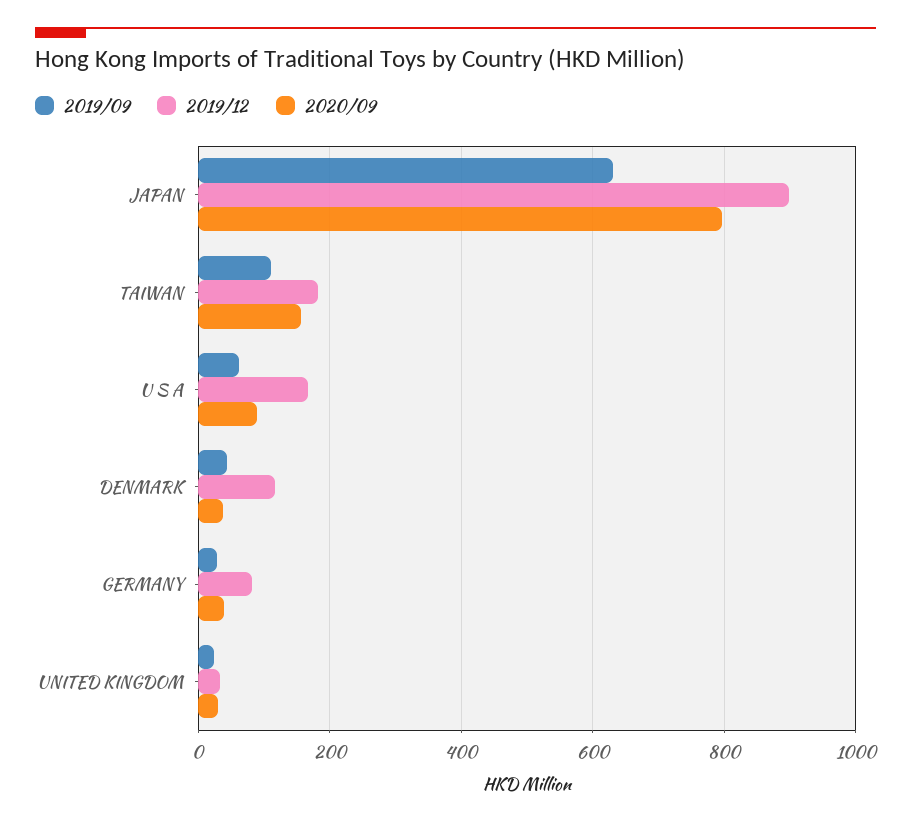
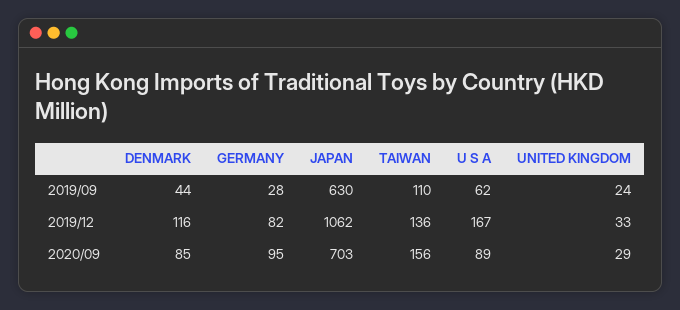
  {
    "2019/09": {
      "JAPAN": 630,
      "TAIWAN": 110,
      "U S A": 62,
      "DENMARK": 44,
      "GERMANY": 28,
      "UNITED KINGDOM": 24
    },
    "2019/12": {
-     "JAPAN": 900,
+     "JAPAN": 1062,
-     "TAIWAN": 180,
+     "TAIWAN": 136,
      "U S A": 167,
      "DENMARK": 116,
      "GERMANY": 82,
      "UNITED KINGDOM": 33
    },
    "2020/09": {
-     "JAPAN": 800,
+     "JAPAN": 703,
      "TAIWAN": 156,
      "U S A": 89,
-     "DENMARK": 40,
+     "DENMARK": 85,
-     "GERMANY": 40,
+     "GERMANY": 95,
      "UNITED KINGDOM": 29
    }
  }

